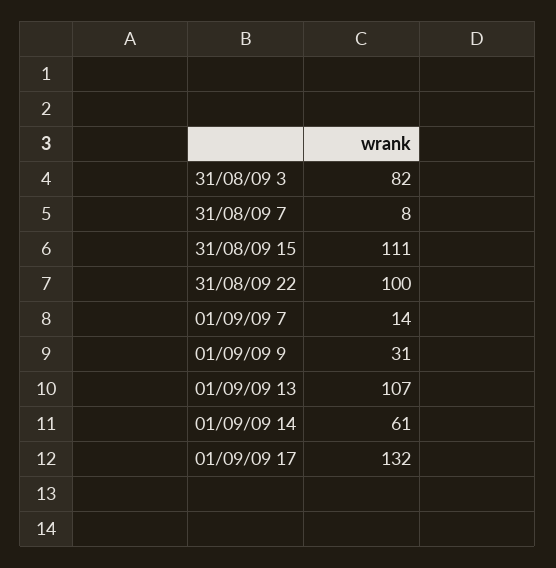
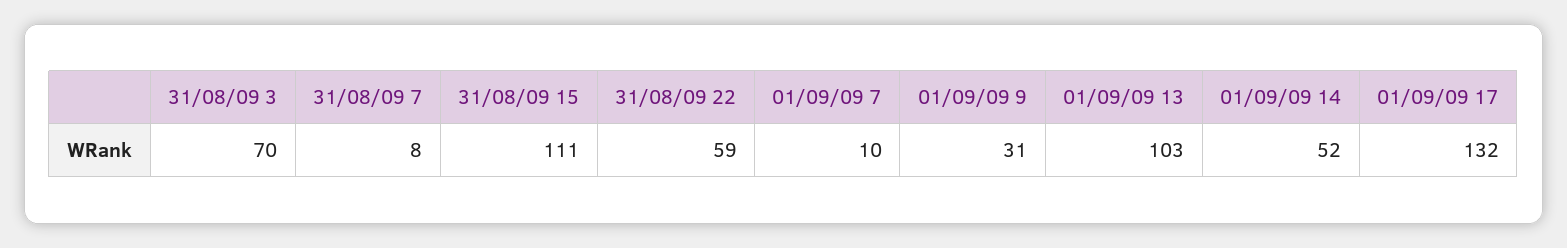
  {
-   "31/08/09 3": 82,
+   "31/08/09 3": 70,
    "31/08/09 7": 8,
    "31/08/09 15": 111,
-   "31/08/09 22": 100,
+   "31/08/09 22": 59,
-   "01/09/09 7": 14,
+   "01/09/09 7": 10,
    "01/09/09 9": 31,
-   "01/09/09 13": 107,
+   "01/09/09 13": 103,
-   "01/09/09 14": 61,
+   "01/09/09 14": 52,
    "01/09/09 17": 132
  }

